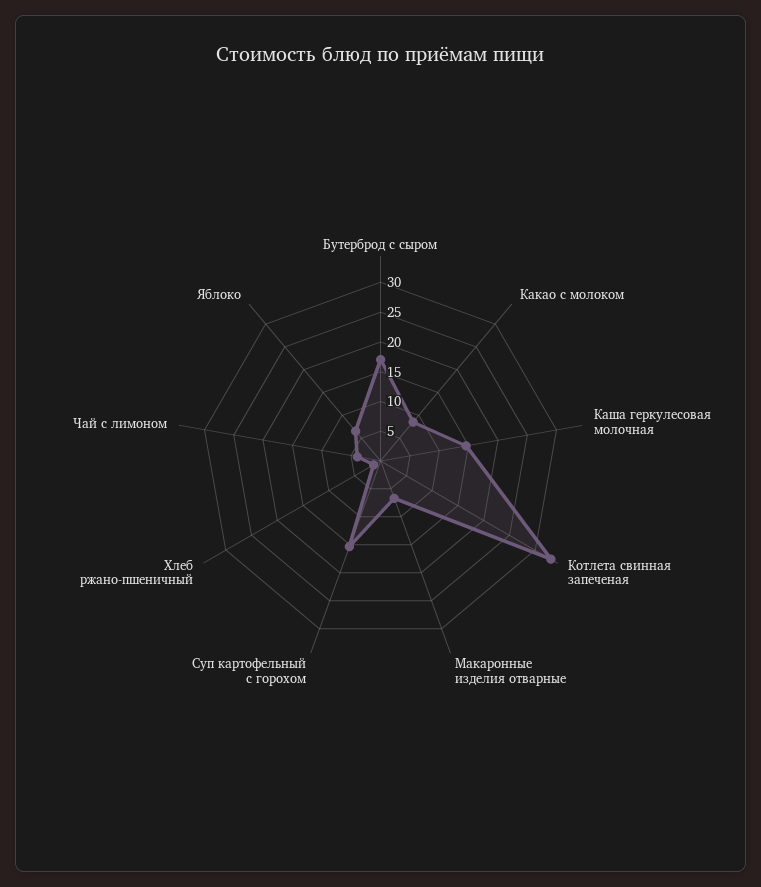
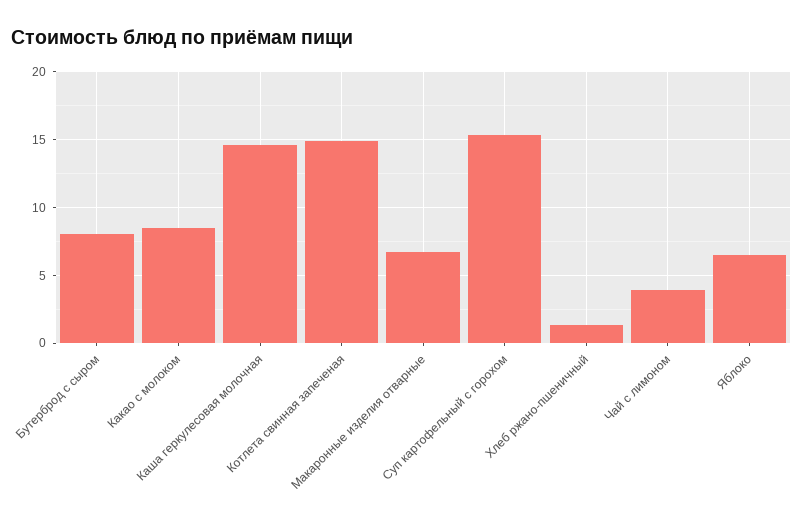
  {
-   "Бутерброд с сыром": 17.5,
+   "Бутерброд с сыром": 8,
    "Какао с молоком": 8.5,
    "Каша геркулесовая молочная": 14.5,
-   "Котлета свинная запеченая": 32.5,
+   "Котлета свинная запеченая": 15,
    "Макаронные изделия отварные": 6.5,
    "Суп картофельный с горохом": 15.5,
    "Хлеб ржано-пшеничный": 1.5,
    "Чай с лимоном": 4,
    "Яблоко": 6.5
  }

